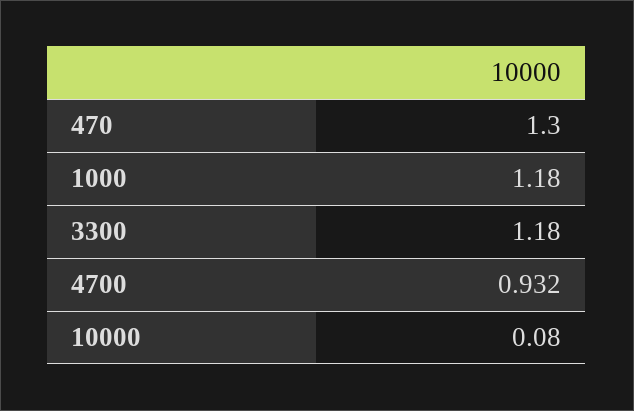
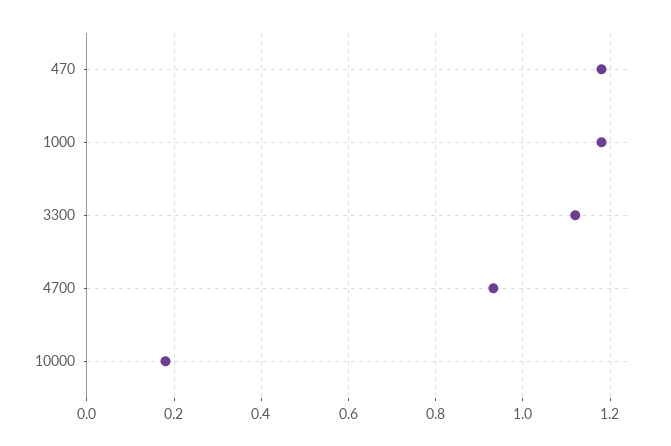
  {
-   "470": 1.3,
+   "470": 1.18,
    "1000": 1.18,
-   "3300": 1.18,
+   "3300": 1.12,
    "4700": 0.932,
-   "10000": 0.08
+   "10000": 0.18
  }

